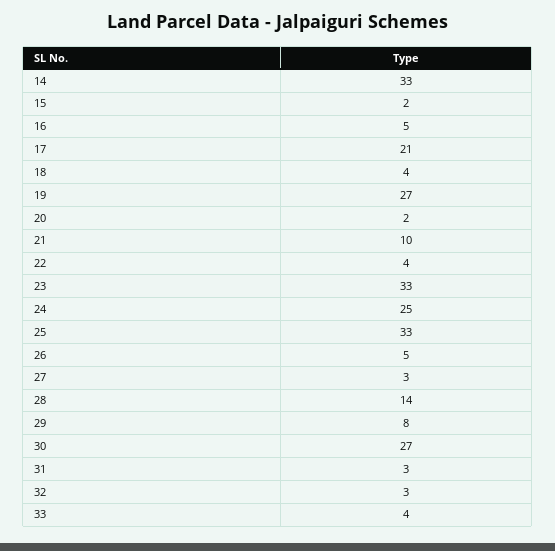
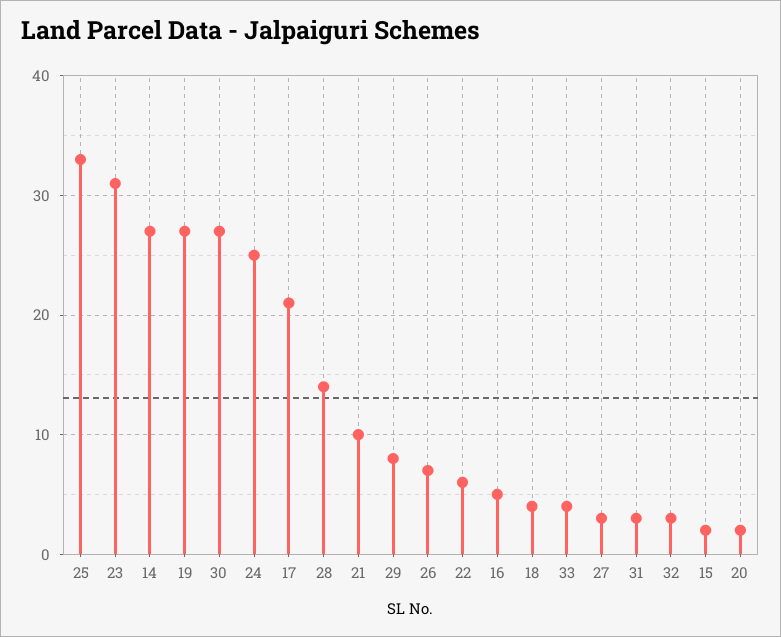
  {
-   "14": 33,
+   "14": 27,
    "15": 2,
    "16": 5,
    "17": 21,
    "18": 4,
    "19": 27,
    "20": 2,
    "21": 10,
-   "22": 4,
+   "22": 6,
-   "23": 33,
+   "23": 31,
    "24": 25,
    "25": 33,
-   "26": 5,
+   "26": 7,
    "27": 3,
    "28": 14,
    "29": 8,
    "30": 27,
    "31": 3,
    "32": 3,
    "33": 4
  }

